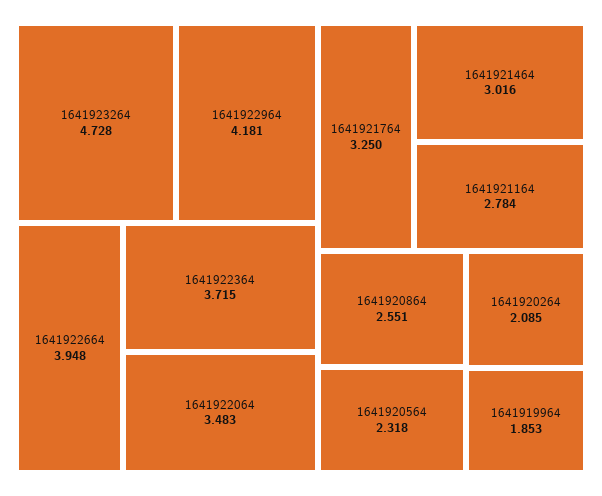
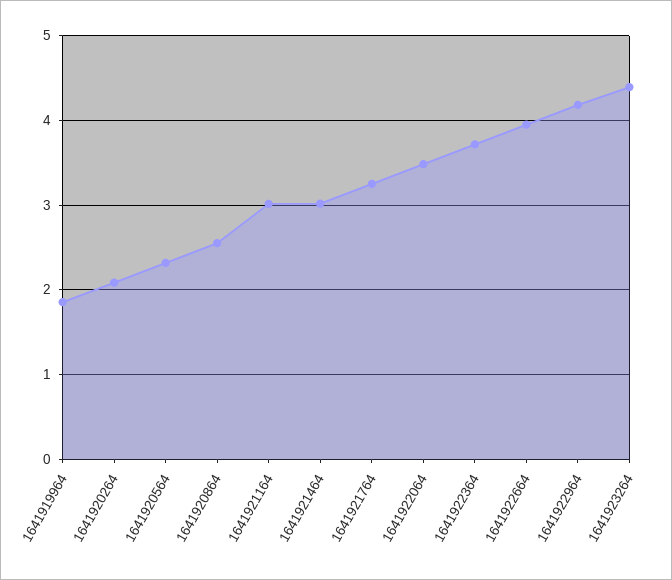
  {
-   "1641923264": 4.728,
+   "1641923264": 4.4,
    "1641922964": 4.181,
    "1641922664": 3.948,
    "1641922364": 3.715,
    "1641922064": 3.483,
    "1641921764": 3.25,
    "1641921464": 3.016,
-   "1641921164": 2.784,
+   "1641921164": 3,
    "1641920864": 2.551,
    "1641920564": 2.318,
    "1641920264": 2.085,
    "1641919964": 1.853
  }

